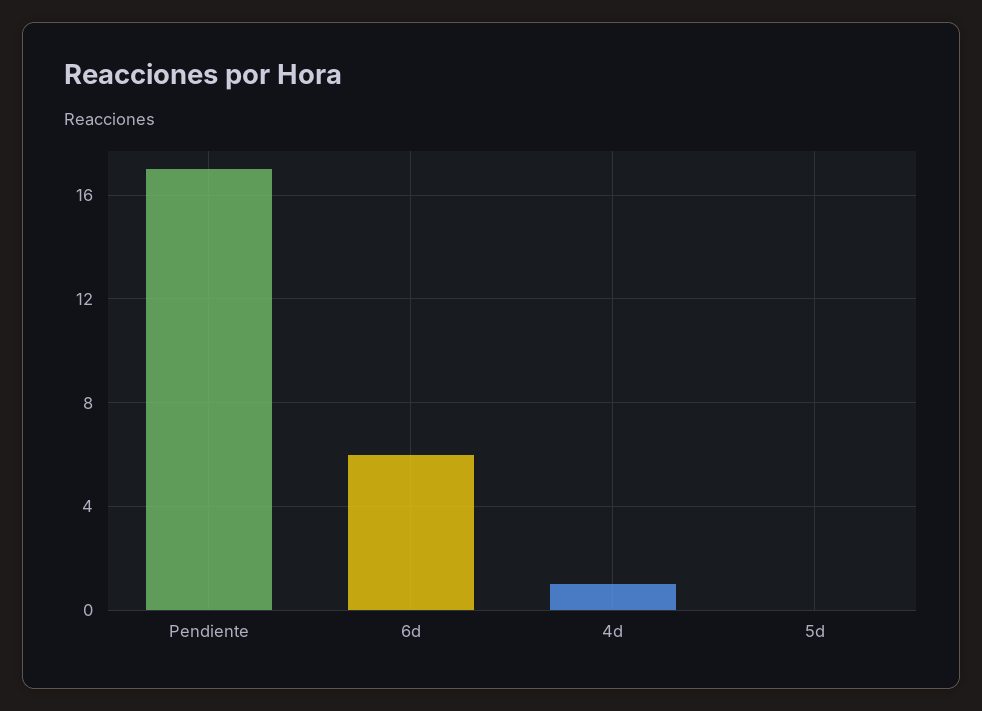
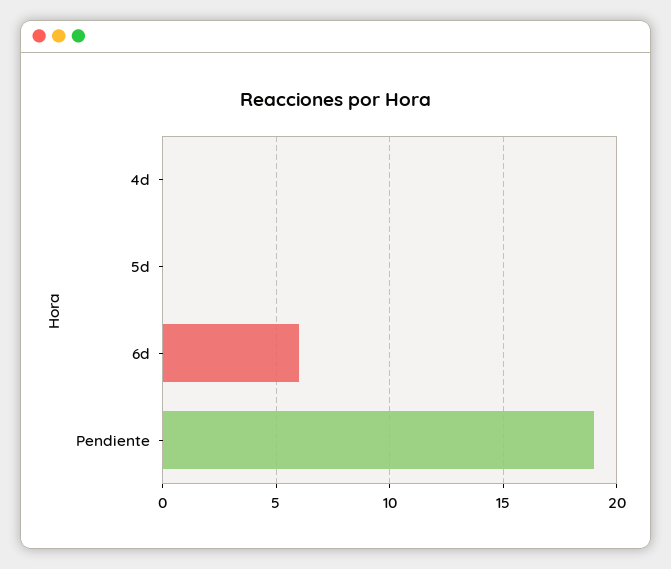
  {
-   "Pendiente": 17,
+   "Pendiente": 19,
    "6d": 6,
-   "4d": 1,
+   "4d": 0,
    "5d": 0
  }

